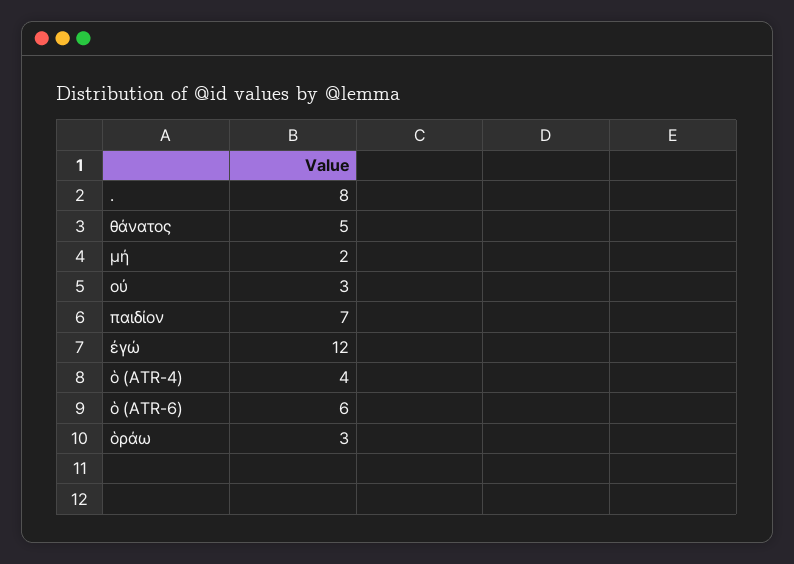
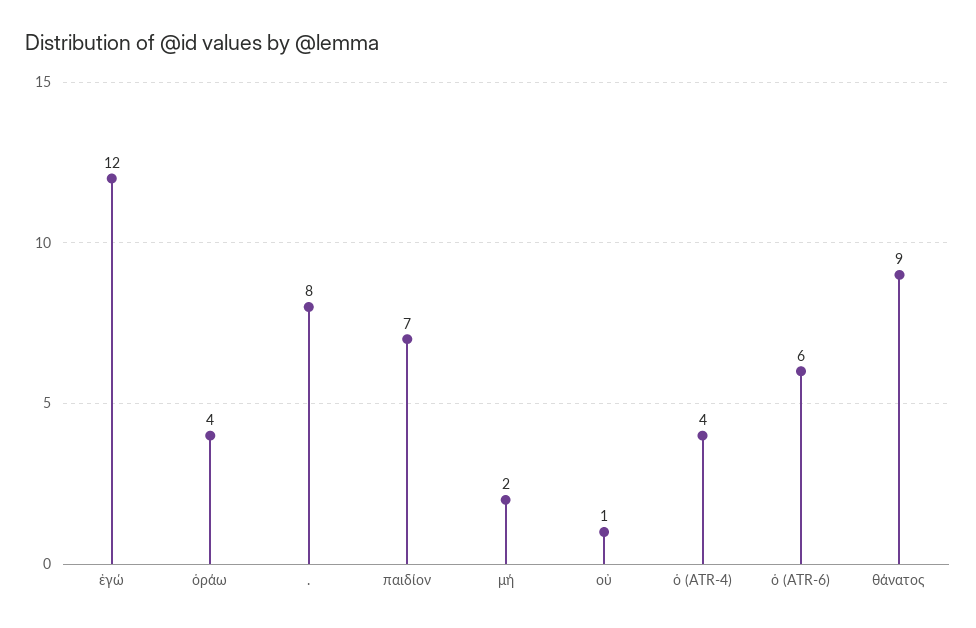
  {
    ".": 8,
-   "θάνατος": 5,
+   "θάνατος": 9,
    "μή": 2,
-   "οὐ": 3,
+   "οὐ": 1,
    "παιδίον": 7,
    "ἐγώ": 12,
    "ὁ (ATR-4)": 4,
    "ὁ (ATR-6)": 6,
-   "ὁράω": 3
+   "ὁράω": 4
  }

